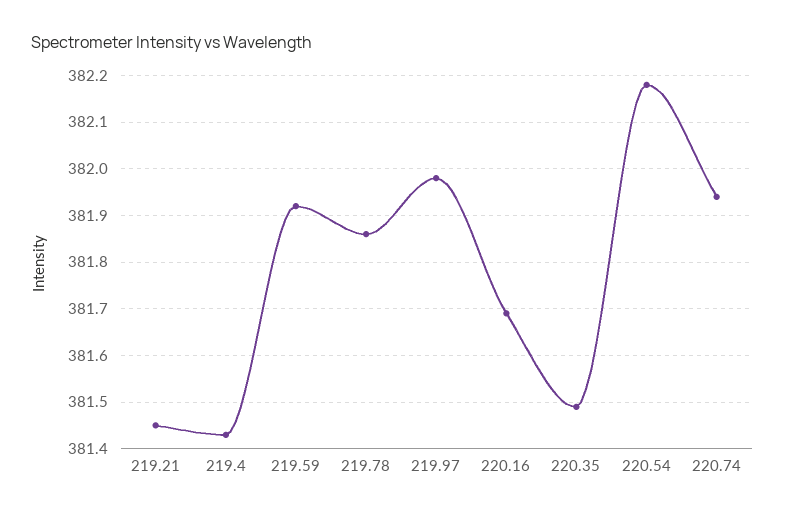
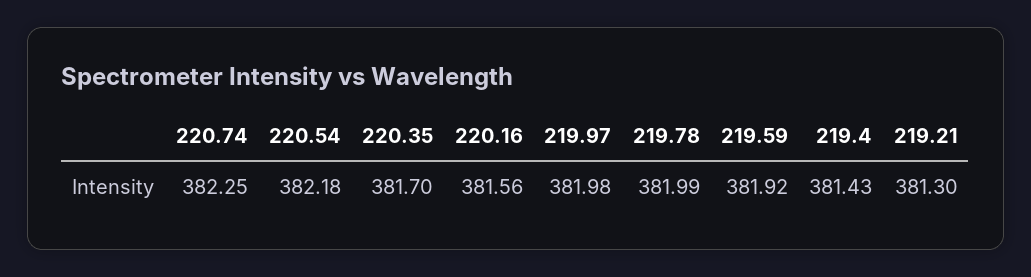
  {
-   "219.21": 381.45,
+   "219.21": 381.3,
    "219.4": 381.43,
    "219.59": 381.92,
-   "219.78": 381.85,
+   "219.78": 381.99,
    "219.97": 381.98,
-   "220.16": 381.7,
+   "220.16": 381.56,
-   "220.35": 381.5,
+   "220.35": 381.7,
    "220.54": 382.18,
-   "220.74": 381.95
+   "220.74": 382.25
  }

